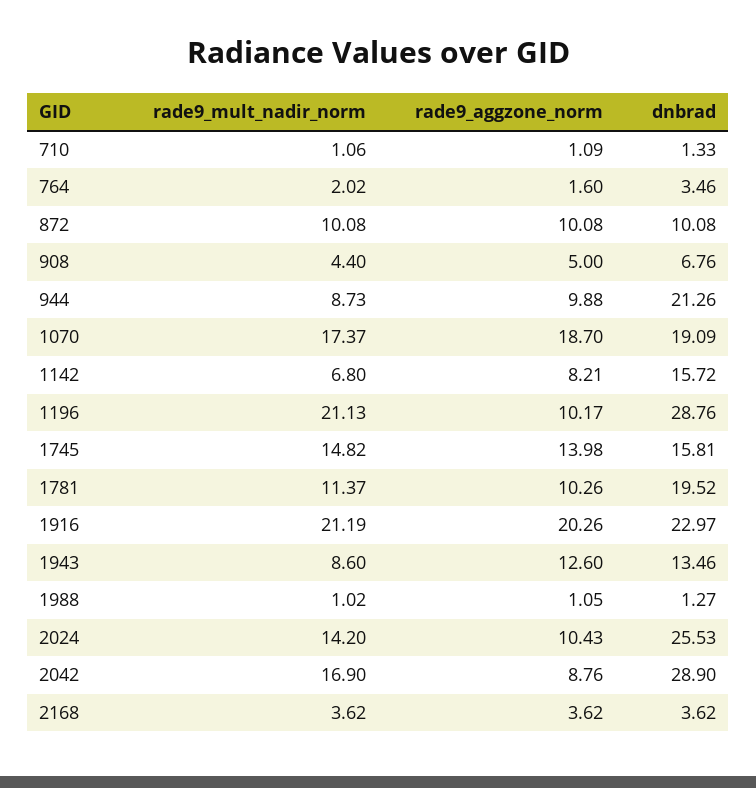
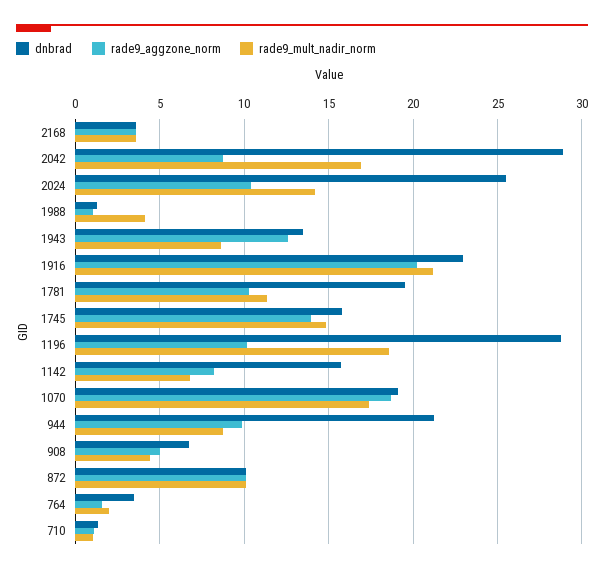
  {
    "rade9_mult_nadir_norm": {
      "710": 1.06,
      "764": 2.02,
      "872": 10.08,
      "908": 4.4,
      "944": 8.73,
      "1070": 17.37,
      "1142": 6.8,
-     "1196": 21.13,
+     "1196": 18.5,
      "1745": 14.82,
      "1781": 11.37,
      "1916": 21.19,
      "1943": 8.6,
-     "1988": 1.02,
+     "1988": 4,
      "2024": 14.2,
      "2042": 16.9,
      "2168": 3.62
    },
    "rade9_aggzone_norm": {
      "710": 1.09,
      "764": 1.6,
      "872": 10.08,
      "908": 5,
      "944": 9.88,
      "1070": 18.7,
      "1142": 8.21,
      "1196": 10.17,
      "1745": 13.98,
      "1781": 10.26,
      "1916": 20.26,
      "1943": 12.6,
      "1988": 1.05,
      "2024": 10.43,
      "2042": 8.76,
      "2168": 3.62
    },
    "dnbrad": {
      "710": 1.33,
      "764": 3.46,
      "872": 10.08,
      "908": 6.76,
      "944": 21.26,
      "1070": 19.09,
      "1142": 15.72,
      "1196": 28.76,
      "1745": 15.81,
      "1781": 19.52,
      "1916": 22.97,
      "1943": 13.46,
      "1988": 1.27,
      "2024": 25.53,
      "2042": 28.9,
      "2168": 3.62
    }
  }

